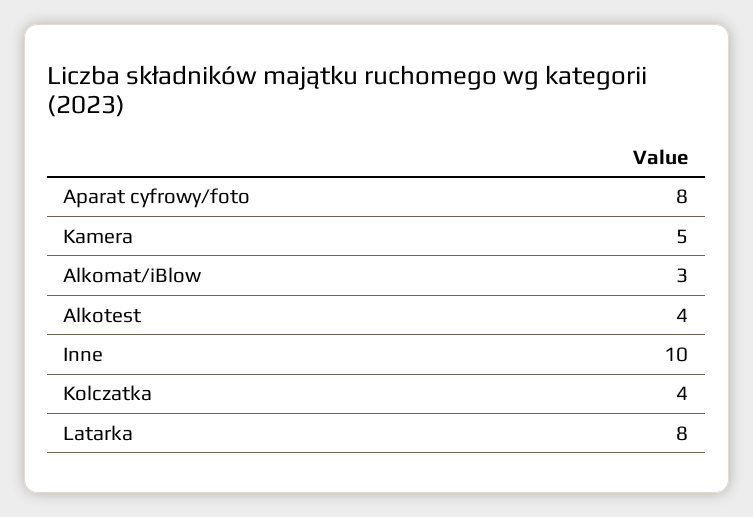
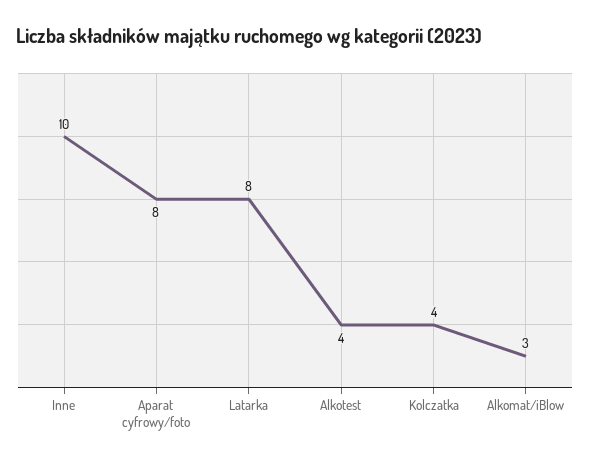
  {
    "Aparat cyfrowy/foto": 8,
-   "Kamera": 5,
    "Alkomat/iBlow": 3,
    "Alkotest": 4,
    "Inne": 10,
    "Kolczatka": 4,
    "Latarka": 8
  }

